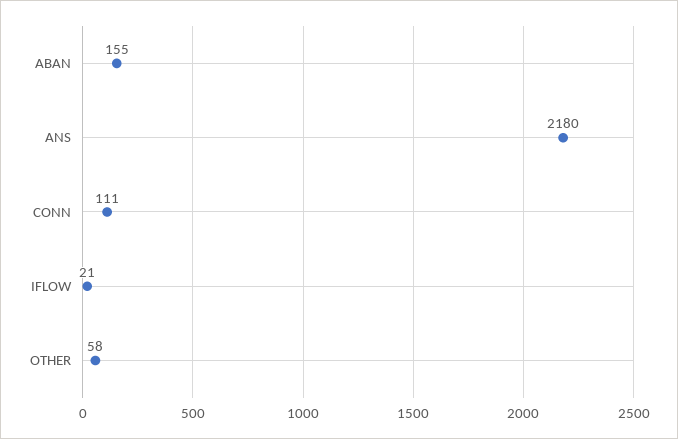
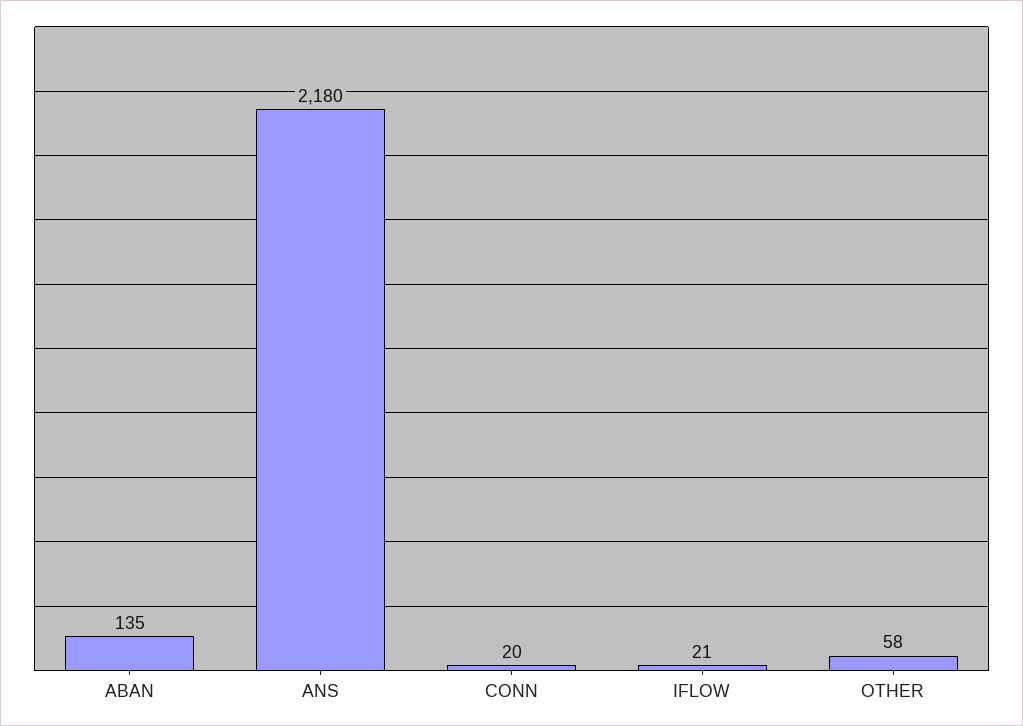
  {
-   "ABAN": 155,
+   "ABAN": 135,
    "ANS": 2180,
-   "CONN": 111,
+   "CONN": 20,
    "IFLOW": 21,
    "OTHER": 58
  }

